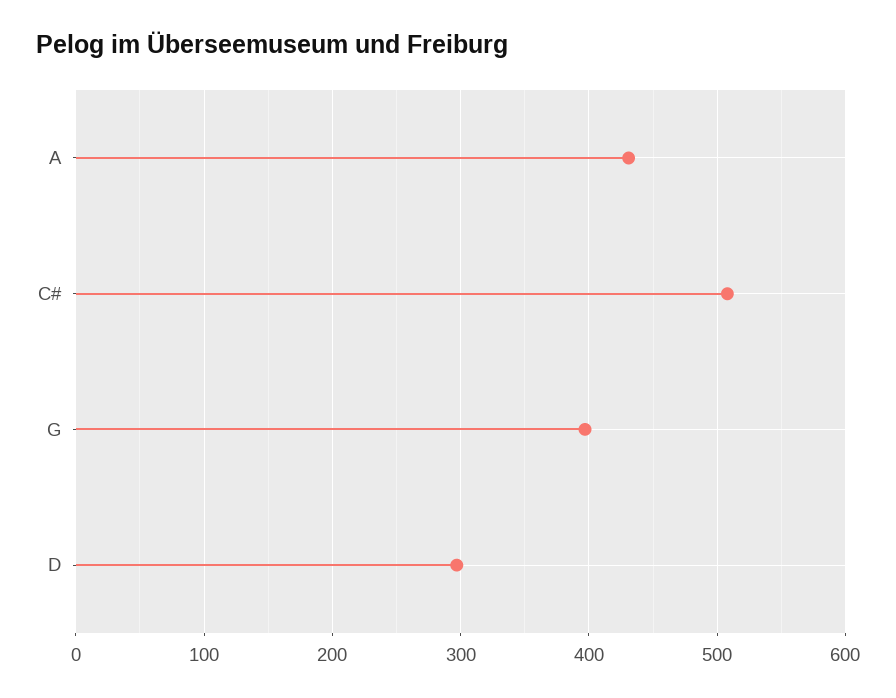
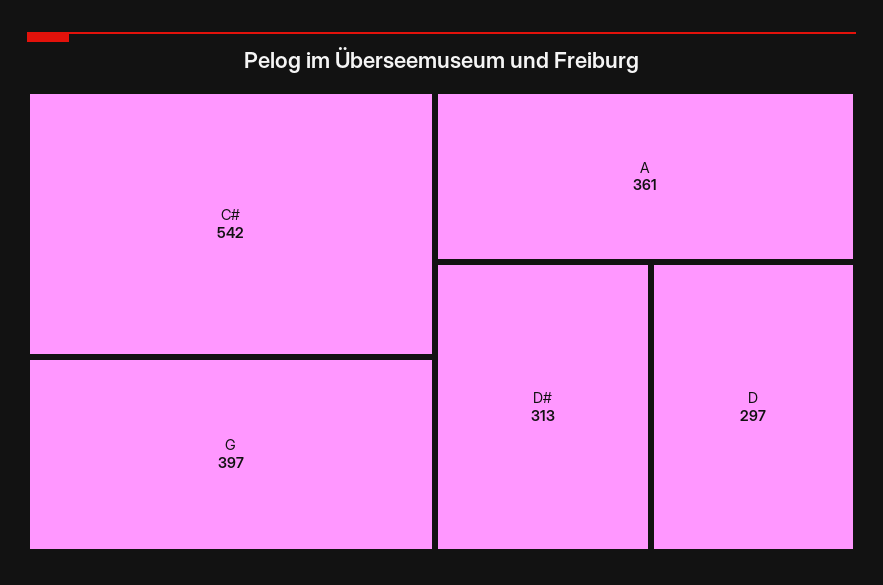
  {
-   "A": 430,
+   "A": 361,
-   "C#": 510,
+   "C#": 542,
    "G": 397,
-   "D": 297
+   "D": 297,
+   "D#": 313
  }

